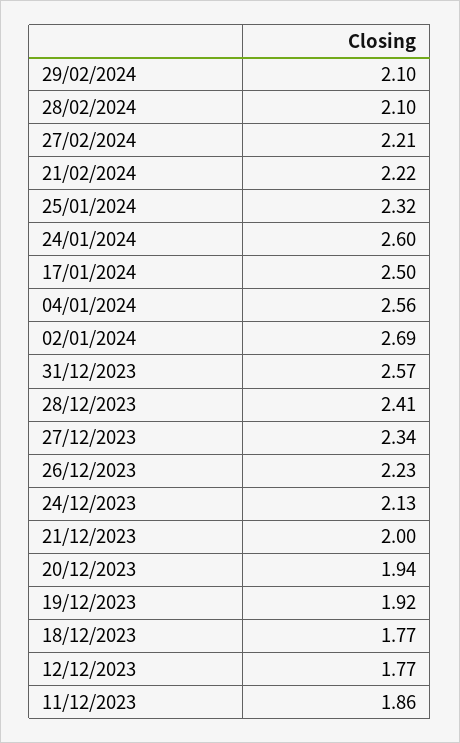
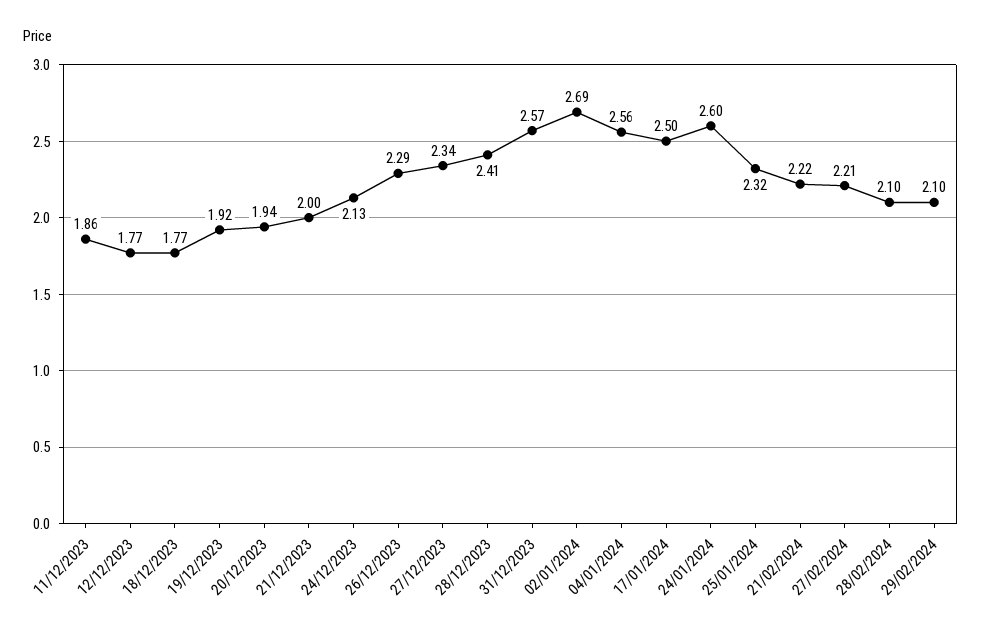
  {
    "29/02/2024": 2.1,
    "28/02/2024": 2.1,
    "27/02/2024": 2.21,
    "21/02/2024": 2.22,
    "25/01/2024": 2.32,
    "24/01/2024": 2.6,
    "17/01/2024": 2.5,
    "04/01/2024": 2.56,
    "02/01/2024": 2.69,
    "31/12/2023": 2.57,
    "28/12/2023": 2.41,
    "27/12/2023": 2.34,
-   "26/12/2023": 2.23,
+   "26/12/2023": 2.29,
    "24/12/2023": 2.13,
    "21/12/2023": 2,
    "20/12/2023": 1.94,
    "19/12/2023": 1.92,
    "18/12/2023": 1.77,
    "12/12/2023": 1.77,
    "11/12/2023": 1.86
  }

